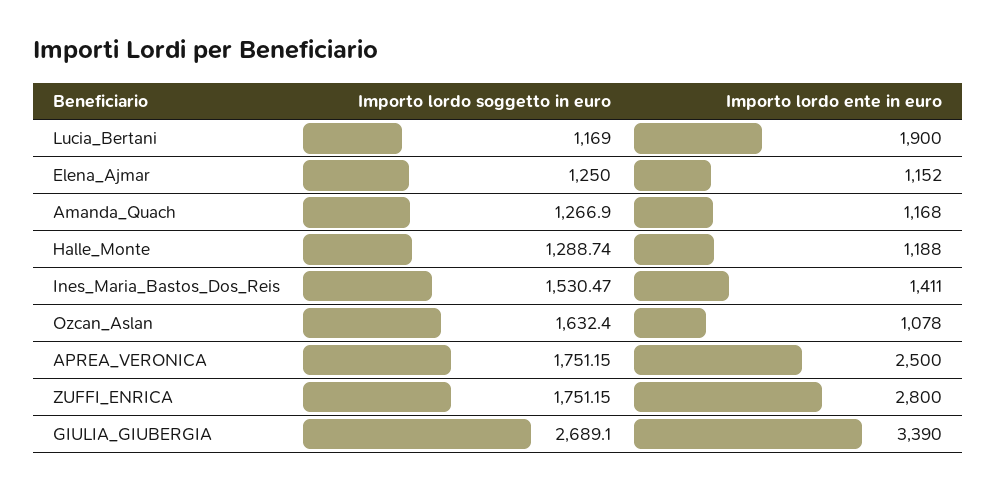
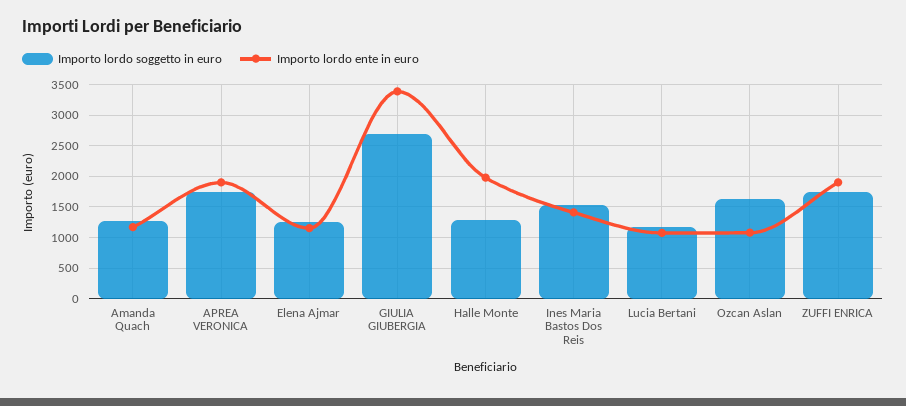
  {
    "Importo lordo soggetto in euro": {
      "Lucia_Bertani": 1169,
      "Elena_Ajmar": 1250,
      "Amanda_Quach": 1266.9,
      "Halle_Monte": 1288.74,
      "Ines_Maria_Bastos_Dos_Reis": 1530.47,
      "Ozcan_Aslan": 1632.4,
      "APREA_VERONICA": 1751.15,
      "ZUFFI_ENRICA": 1751.15,
      "GIULIA_GIUBERGIA": 2689.1
    },
    "Importo lordo ente in euro": {
-     "Lucia_Bertani": 1900,
+     "Lucia_Bertani": 1100,
      "Elena_Ajmar": 1152,
      "Amanda_Quach": 1168,
-     "Halle_Monte": 1188,
+     "Halle_Monte": 2000,
      "Ines_Maria_Bastos_Dos_Reis": 1411,
      "Ozcan_Aslan": 1078,
-     "APREA_VERONICA": 2500,
+     "APREA_VERONICA": 1900,
-     "ZUFFI_ENRICA": 2800,
+     "ZUFFI_ENRICA": 1900,
      "GIULIA_GIUBERGIA": 3390
    }
  }

